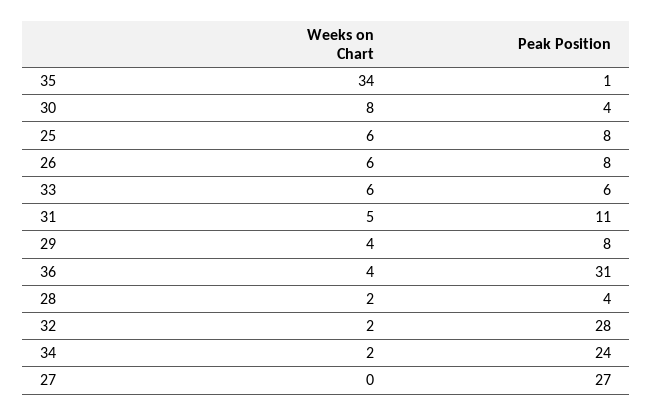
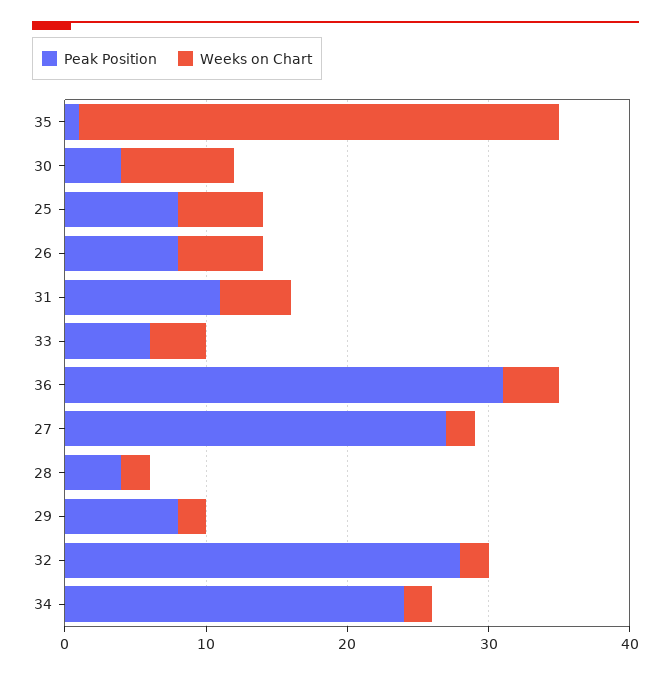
  {
    "Weeks on Chart": {
      "35": 34,
      "30": 8,
      "25": 6,
      "26": 6,
-     "33": 6,
+     "33": 4,
      "31": 5,
-     "29": 4,
+     "29": 2,
      "36": 4,
      "28": 2,
      "32": 2,
      "34": 2,
-     "27": 0
+     "27": 2
    },
    "Peak Position": {
      "35": 1,
      "30": 4,
      "25": 8,
      "26": 8,
      "33": 6,
      "31": 11,
      "29": 8,
      "36": 31,
      "28": 4,
      "32": 28,
      "34": 24,
      "27": 27
    }
  }

